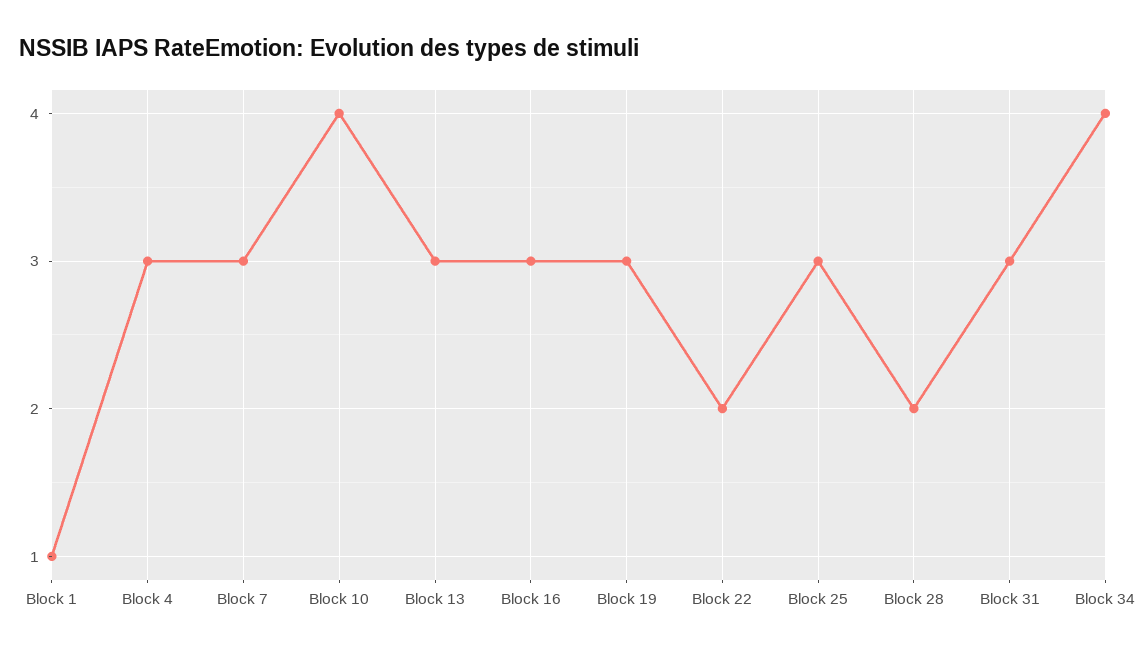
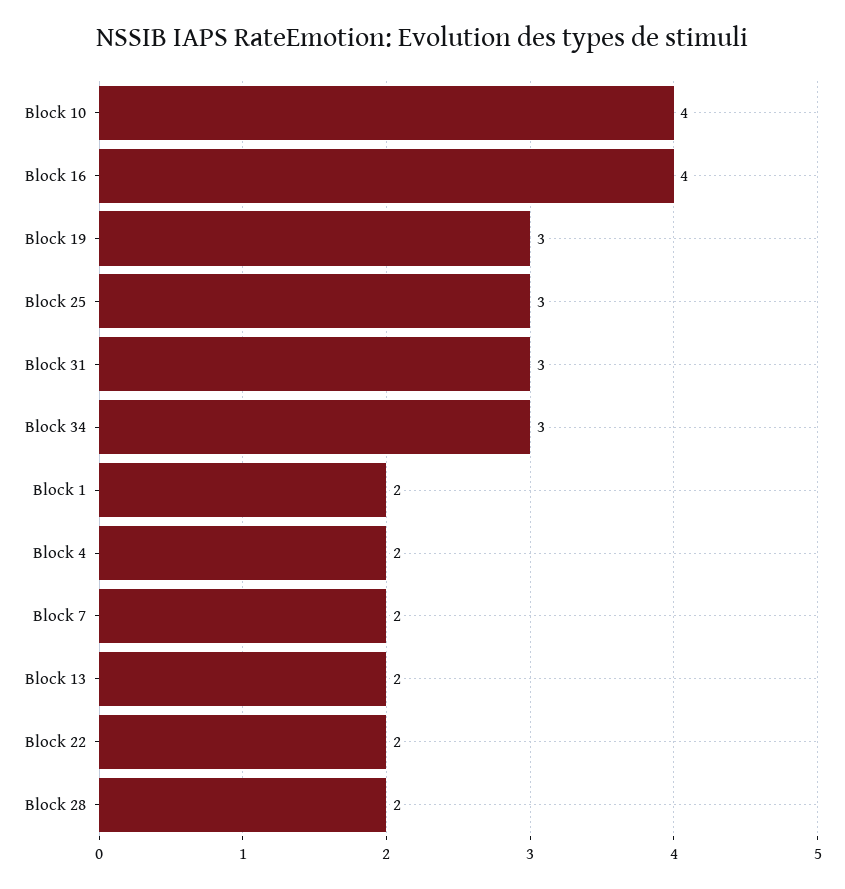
  {
-   "Block 1": 1,
+   "Block 1": 2,
-   "Block 4": 3,
+   "Block 4": 2,
-   "Block 7": 3,
+   "Block 7": 2,
    "Block 10": 4,
-   "Block 13": 3,
+   "Block 13": 2,
-   "Block 16": 3,
+   "Block 16": 4,
    "Block 19": 3,
    "Block 22": 2,
    "Block 25": 3,
    "Block 28": 2,
    "Block 31": 3,
-   "Block 34": 4
+   "Block 34": 3
  }

